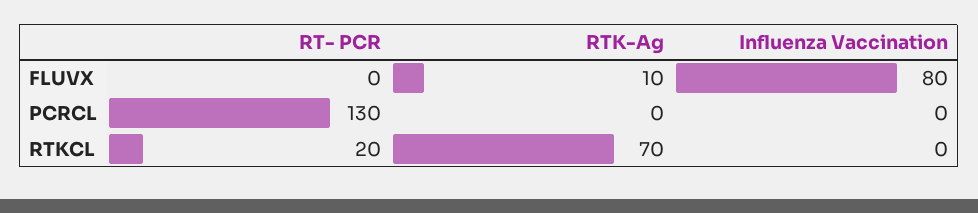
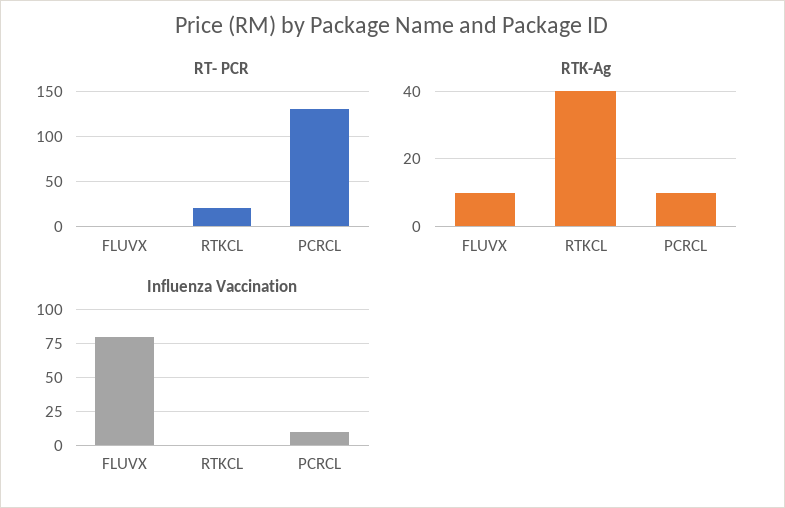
  {
    "RT- PCR": {
      "FLUVX": 0,
      "PCRCL": 130,
      "RTKCL": 20
    },
    "RTK-Ag": {
      "FLUVX": 10,
-     "PCRCL": 0,
+     "PCRCL": 10,
-     "RTKCL": 70
+     "RTKCL": 40
    },
    "Influenza Vaccination": {
      "FLUVX": 80,
-     "PCRCL": 0,
+     "PCRCL": 10,
      "RTKCL": 0
    }
  }

